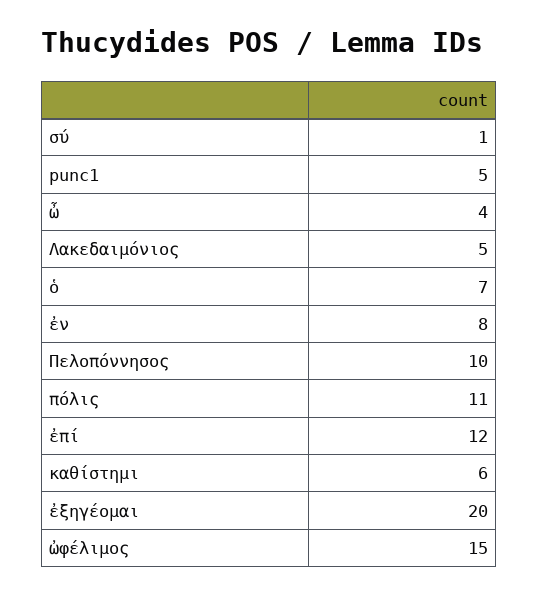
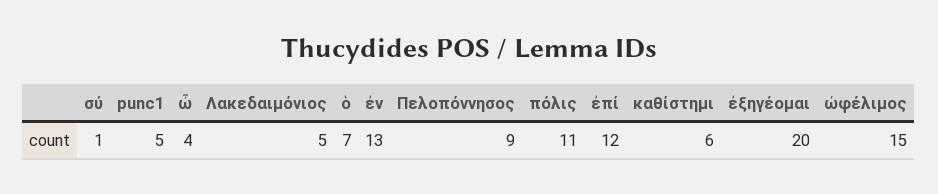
  {
    "σύ": 1,
    "punc1": 5,
    "ὦ": 4,
    "Λακεδαιμόνιος": 5,
    "ὁ": 7,
-   "ἐν": 8,
+   "ἐν": 13,
-   "Πελοπόννησος": 10,
+   "Πελοπόννησος": 9,
    "πόλις": 11,
    "ἐπί": 12,
    "καθίστημι": 6,
    "ἐξηγέομαι": 20,
    "ὠφέλιμος": 15
  }

